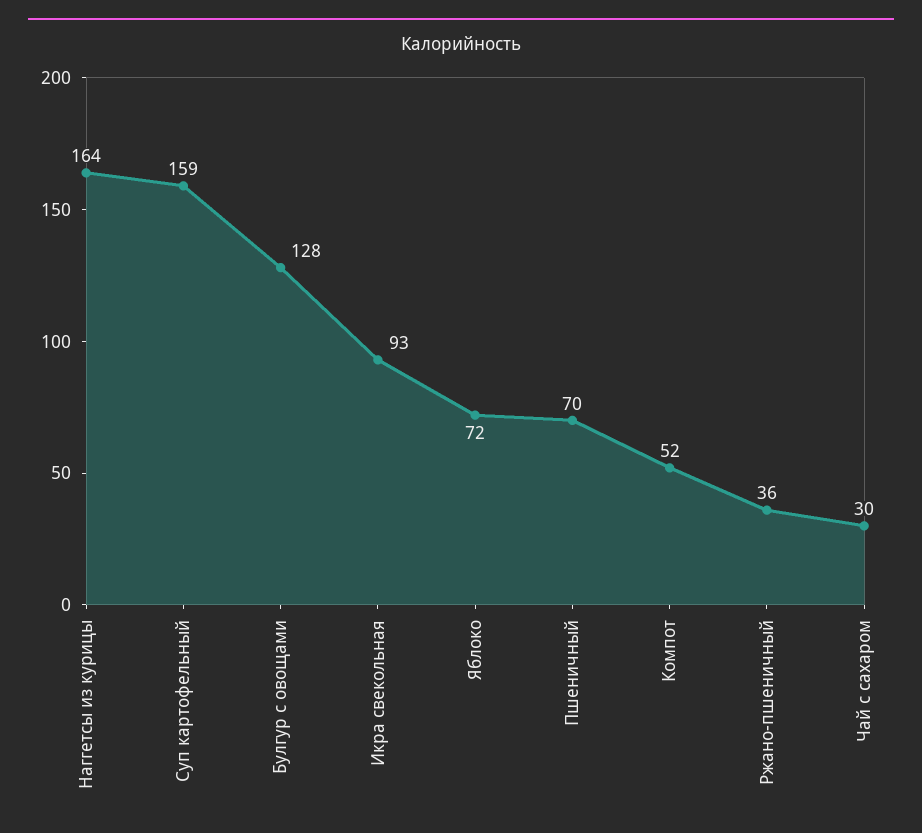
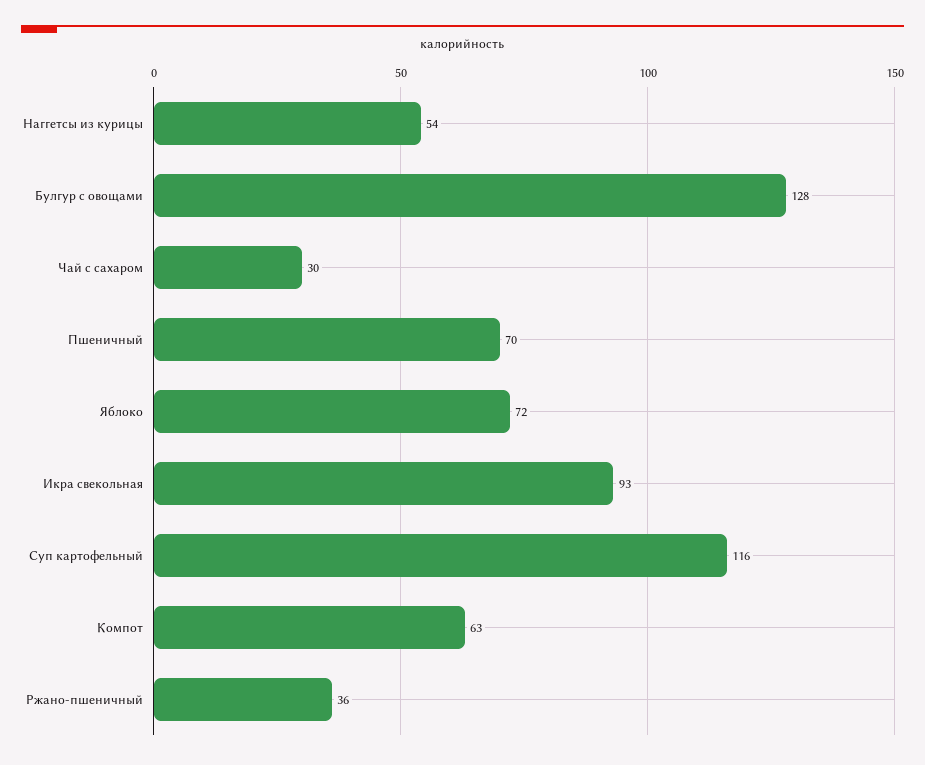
  {
-   "Наггетсы из курицы": 164,
+   "Наггетсы из курицы": 54,
-   "Суп картофельный": 159,
+   "Суп картофельный": 116,
    "Булгур с овощами": 128,
    "Икра свекольная": 93,
    "Яблоко": 72,
    "Пшеничный": 70,
-   "Компот": 52,
+   "Компот": 63,
    "Ржано-пшеничный": 36,
    "Чай с сахаром": 30
  }

